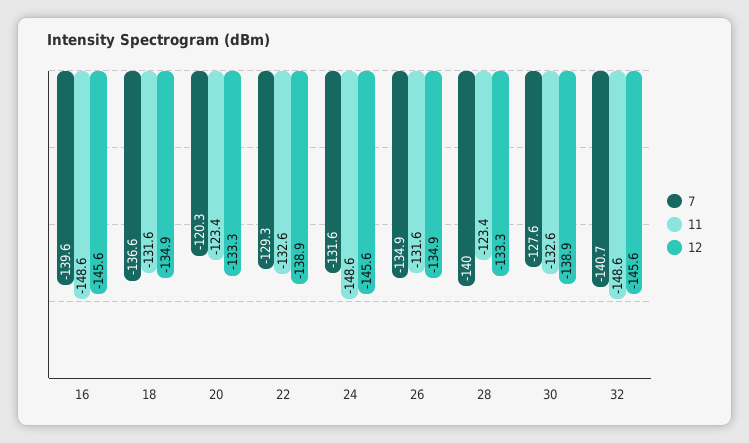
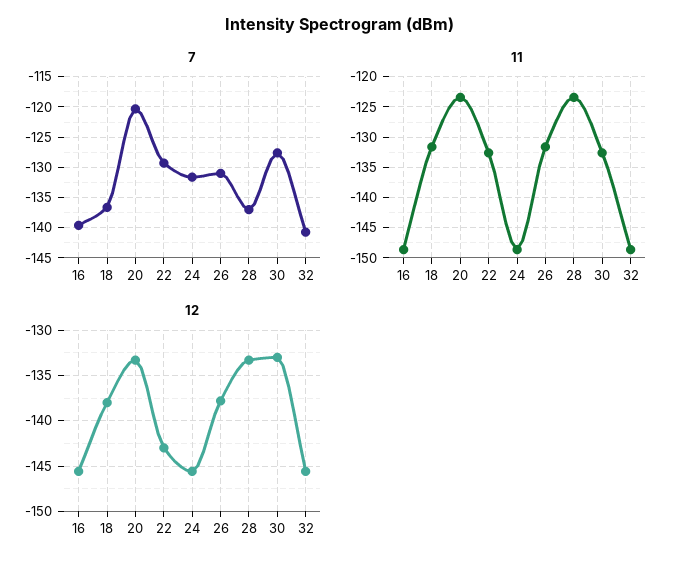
  {
    "7": {
      "16": -139.6,
      "18": -136.6,
      "20": -120.3,
      "22": -129.3,
      "24": -131.6,
-     "26": -134.9,
+     "26": -131,
-     "28": -140,
+     "28": -137,
      "30": -127.6,
      "32": -140.7
    },
    "11": {
      "16": -148.6,
      "18": -131.6,
      "20": -123.4,
      "22": -132.6,
      "24": -148.6,
      "26": -131.6,
      "28": -123.4,
      "30": -132.6,
      "32": -148.6
    },
    "12": {
      "16": -145.6,
-     "18": -134.9,
+     "18": -138,
      "20": -133.3,
-     "22": -138.9,
+     "22": -143,
      "24": -145.6,
-     "26": -134.9,
+     "26": -138,
      "28": -133.3,
-     "30": -138.9,
+     "30": -133,
      "32": -145.6
    }
  }

